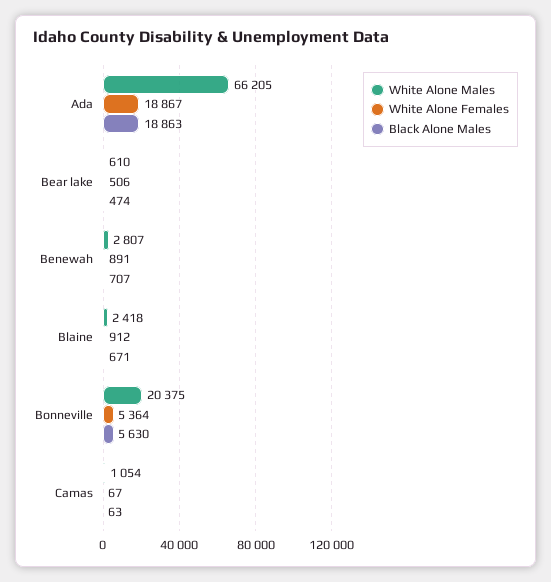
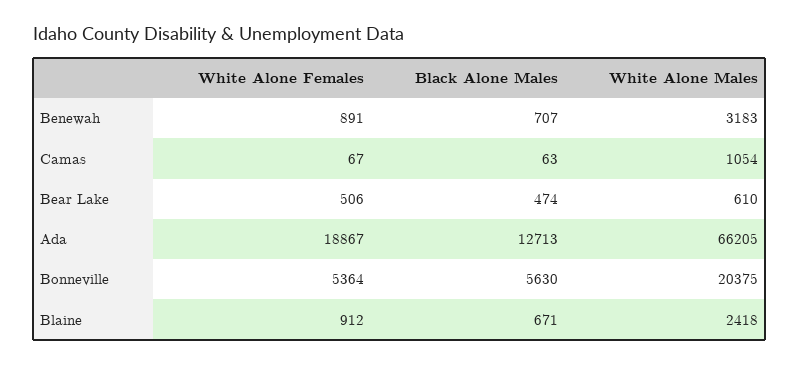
  {
    "White Alone Males": {
      "Ada": 66205,
      "Bear lake": 610,
-     "Benewah": 2807,
+     "Benewah": 3183,
      "Blaine": 2418,
      "Bonneville": 20375,
      "Camas": 1054
    },
    "White Alone Females": {
      "Ada": 18867,
      "Bear lake": 506,
      "Benewah": 891,
      "Blaine": 912,
      "Bonneville": 5364,
      "Camas": 67
    },
    "Black Alone Males": {
-     "Ada": 18863,
+     "Ada": 12713,
      "Bear lake": 474,
      "Benewah": 707,
      "Blaine": 671,
      "Bonneville": 5630,
      "Camas": 63
    }
  }

